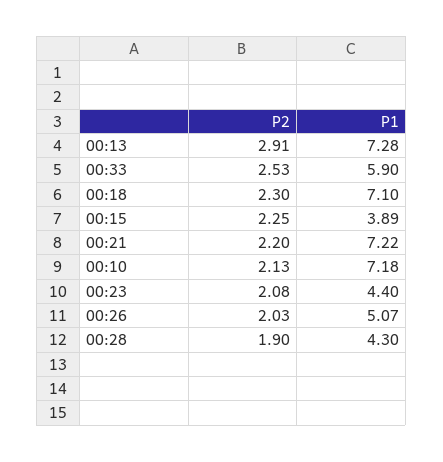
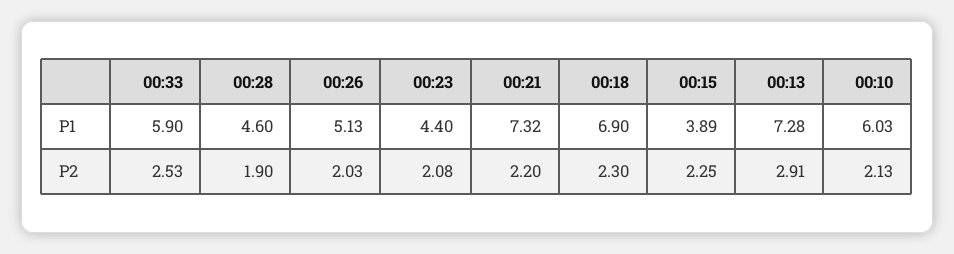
  {
    "P2": {
      "00:13": 2.91,
      "00:33": 2.53,
      "00:18": 2.3,
      "00:15": 2.25,
      "00:21": 2.2,
      "00:10": 2.13,
      "00:23": 2.08,
      "00:26": 2.03,
      "00:28": 1.9
    },
    "P1": {
      "00:13": 7.28,
      "00:33": 5.9,
-     "00:18": 7.1,
+     "00:18": 6.9,
      "00:15": 3.89,
-     "00:21": 7.22,
+     "00:21": 7.32,
-     "00:10": 7.18,
+     "00:10": 6.03,
      "00:23": 4.4,
-     "00:26": 5.07,
+     "00:26": 5.13,
-     "00:28": 4.3
+     "00:28": 4.6
    }
  }

